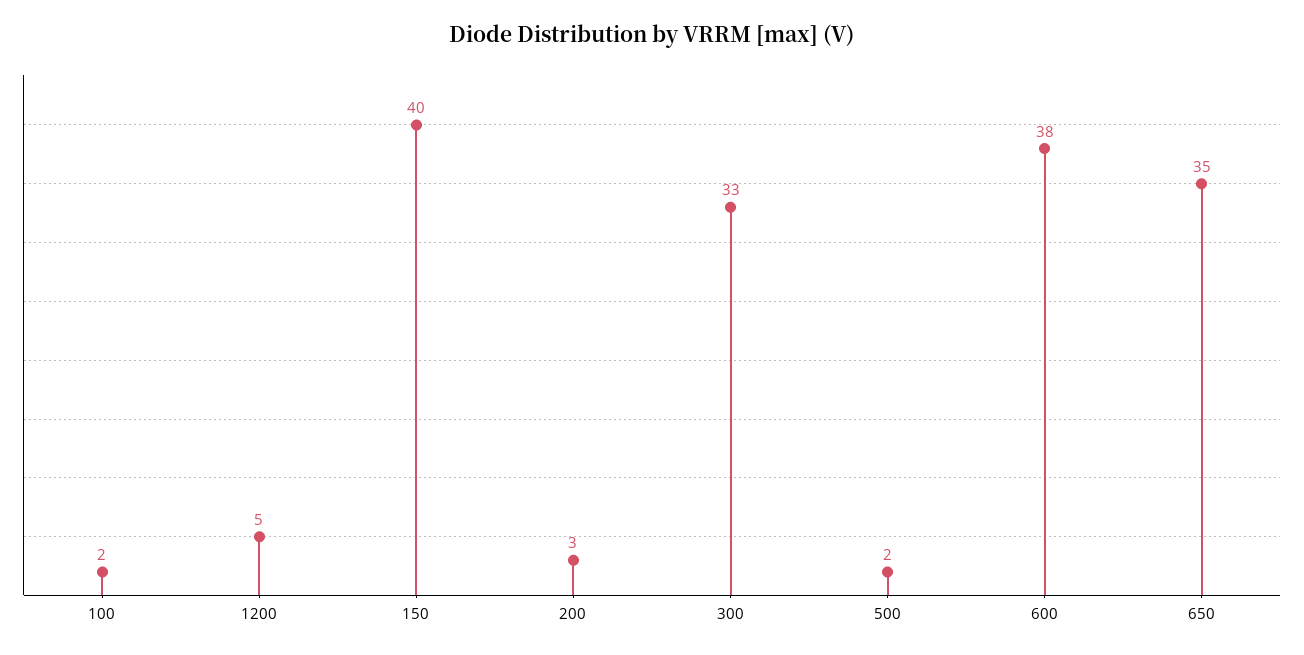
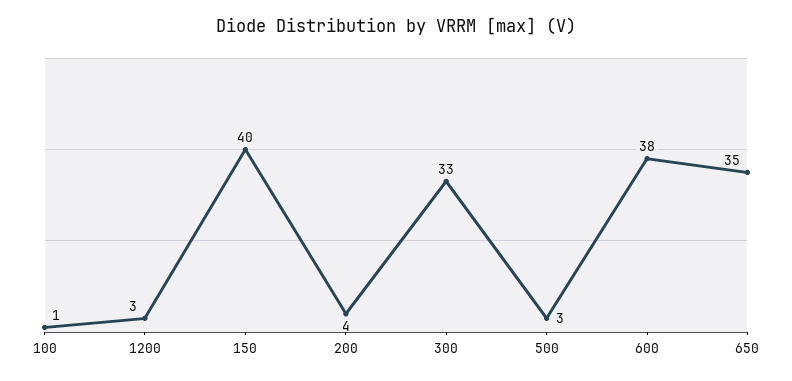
  {
-   "100": 2,
+   "100": 1,
-   "1200": 5,
+   "1200": 3,
    "150": 40,
-   "200": 3,
+   "200": 4,
    "300": 33,
-   "500": 2,
+   "500": 3,
    "600": 38,
    "650": 35
  }

